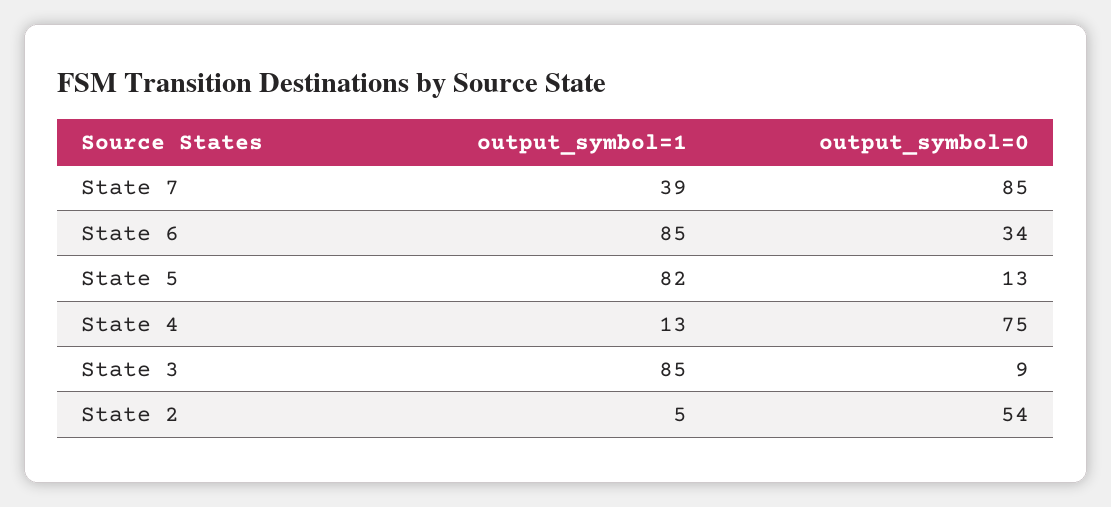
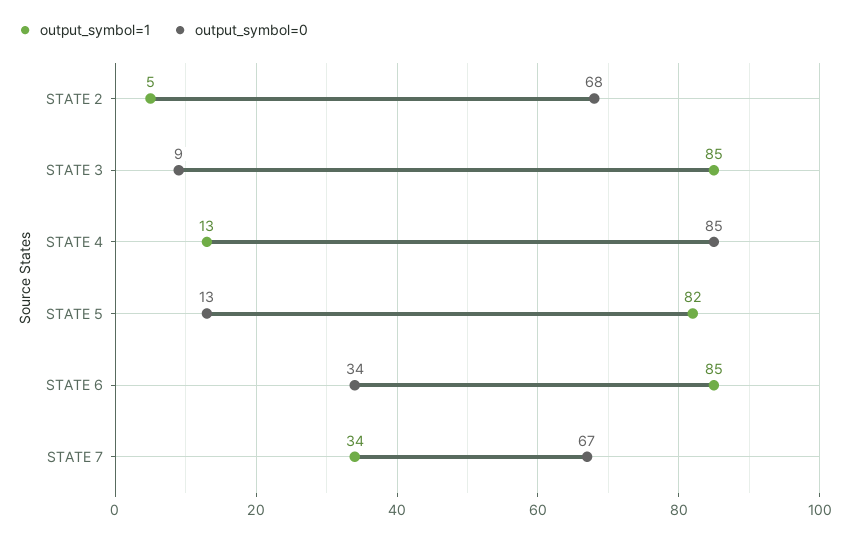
  {
    "output_symbol=1": {
-     "State 7": 39,
+     "State 7": 34,
      "State 6": 85,
      "State 5": 82,
      "State 4": 13,
      "State 3": 85,
      "State 2": 5
    },
    "output_symbol=0": {
-     "State 7": 85,
+     "State 7": 67,
      "State 6": 34,
      "State 5": 13,
-     "State 4": 75,
+     "State 4": 85,
      "State 3": 9,
-     "State 2": 54
+     "State 2": 68
    }
  }

